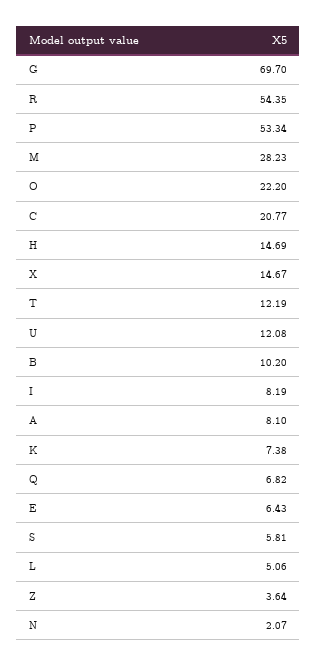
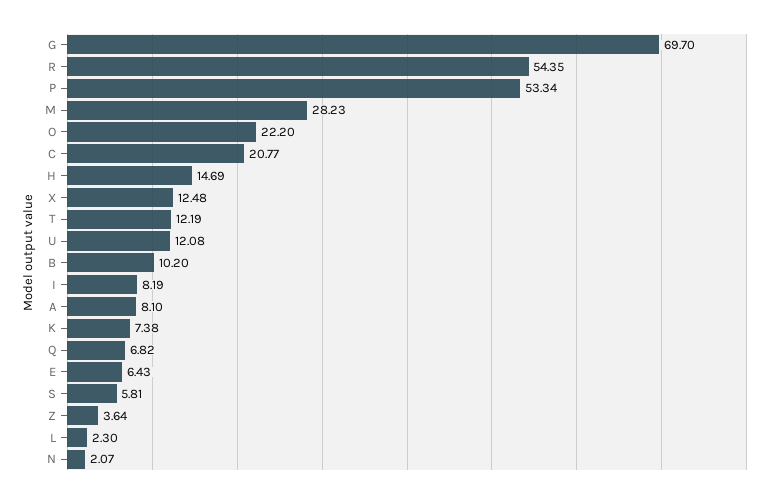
  {
    "G": 69.7,
    "R": 54.35,
    "P": 53.34,
    "M": 28.23,
    "O": 22.2,
    "C": 20.77,
    "H": 14.69,
-   "X": 14.67,
+   "X": 12.48,
    "T": 12.19,
    "U": 12.08,
    "B": 10.2,
    "I": 8.19,
    "A": 8.1,
    "K": 7.38,
    "Q": 6.82,
    "E": 6.43,
    "S": 5.81,
-   "L": 5.06,
+   "L": 2.3,
    "Z": 3.64,
    "N": 2.07
  }

